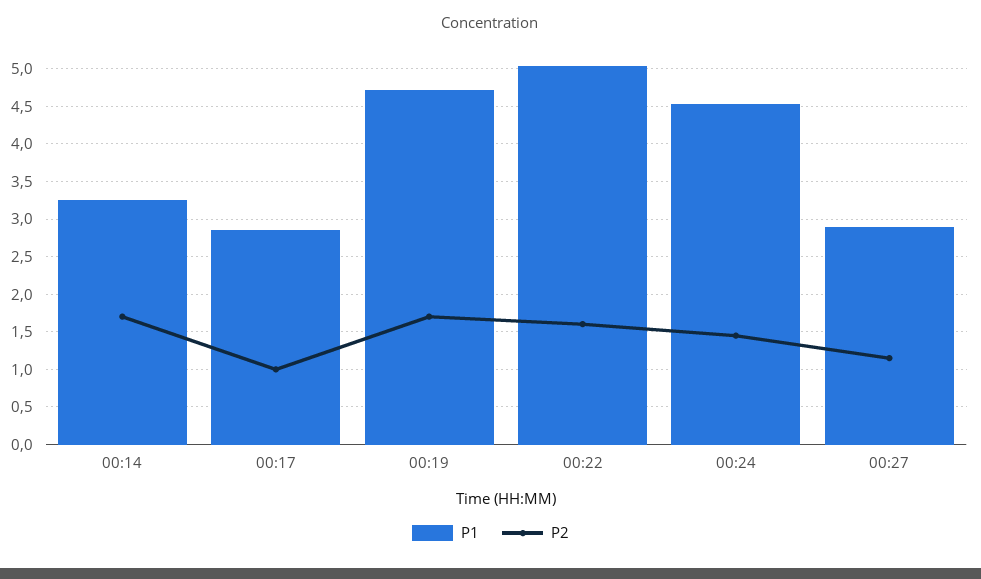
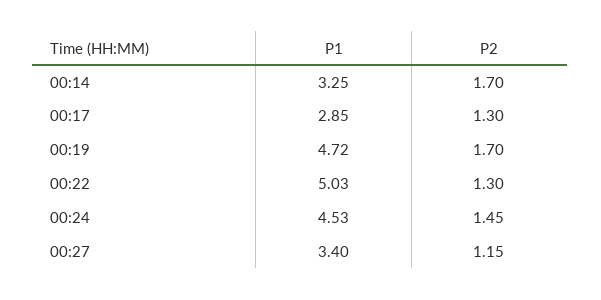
  {
    "P1": {
      "00:14": 3.25,
      "00:17": 2.85,
      "00:19": 4.72,
      "00:22": 5.03,
      "00:24": 4.53,
-     "00:27": 2.9
+     "00:27": 3.4
    },
    "P2": {
      "00:14": 1.7,
-     "00:17": 1,
+     "00:17": 1.3,
      "00:19": 1.7,
-     "00:22": 1.6,
+     "00:22": 1.3,
      "00:24": 1.45,
      "00:27": 1.15
    }
  }

